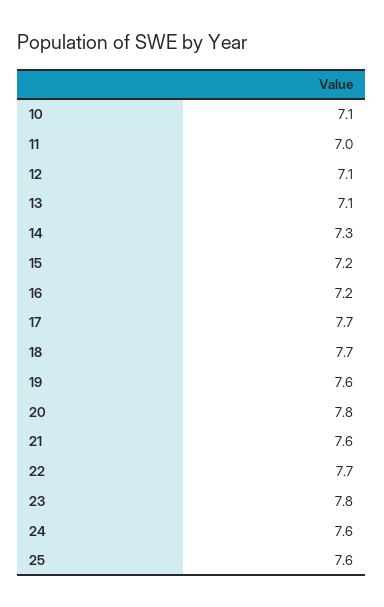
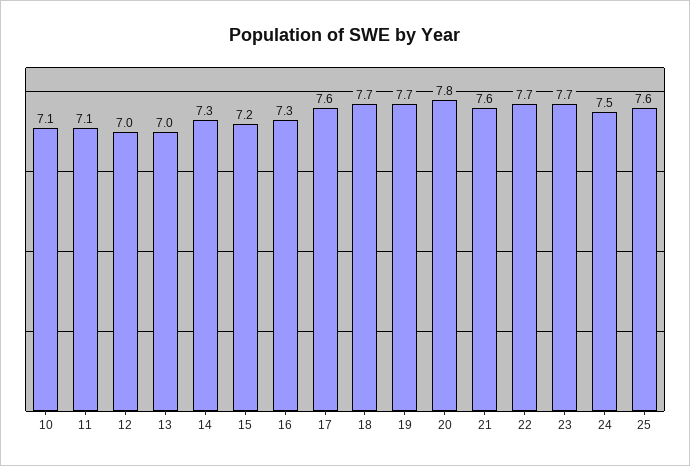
  {
    "10": 7.1,
-   "11": 7,
+   "11": 7.1,
-   "12": 7.1,
+   "12": 7,
-   "13": 7.1,
+   "13": 7,
    "14": 7.3,
    "15": 7.2,
-   "16": 7.2,
+   "16": 7.3,
-   "17": 7.7,
+   "17": 7.6,
    "18": 7.7,
-   "19": 7.6,
+   "19": 7.7,
    "20": 7.8,
    "21": 7.6,
    "22": 7.7,
-   "23": 7.8,
+   "23": 7.7,
-   "24": 7.6,
+   "24": 7.5,
    "25": 7.6
  }

